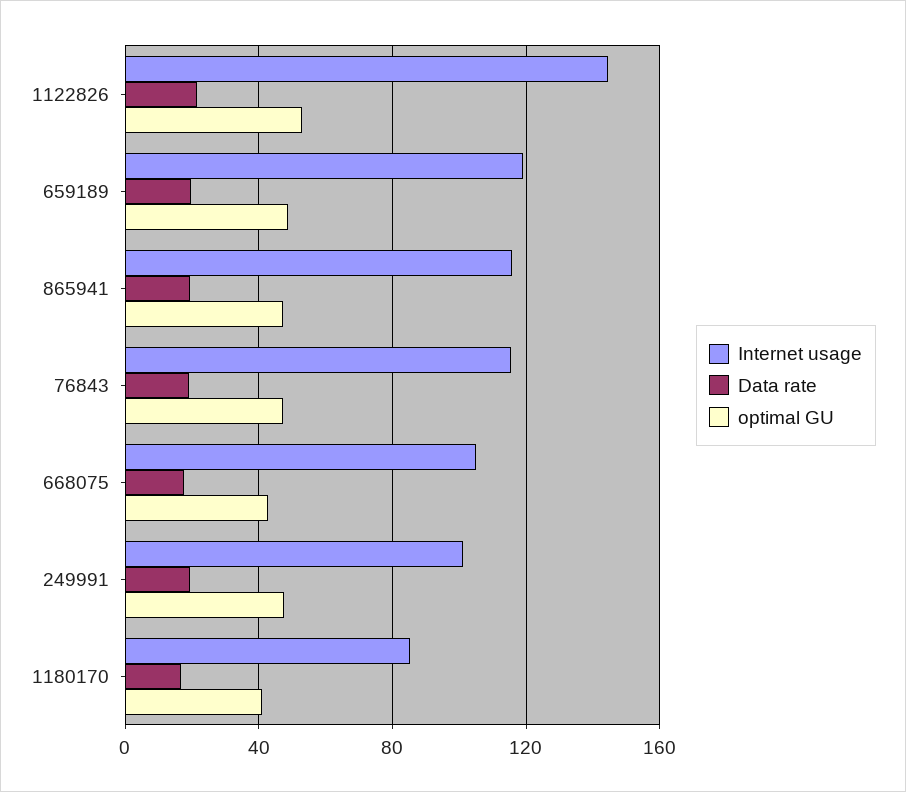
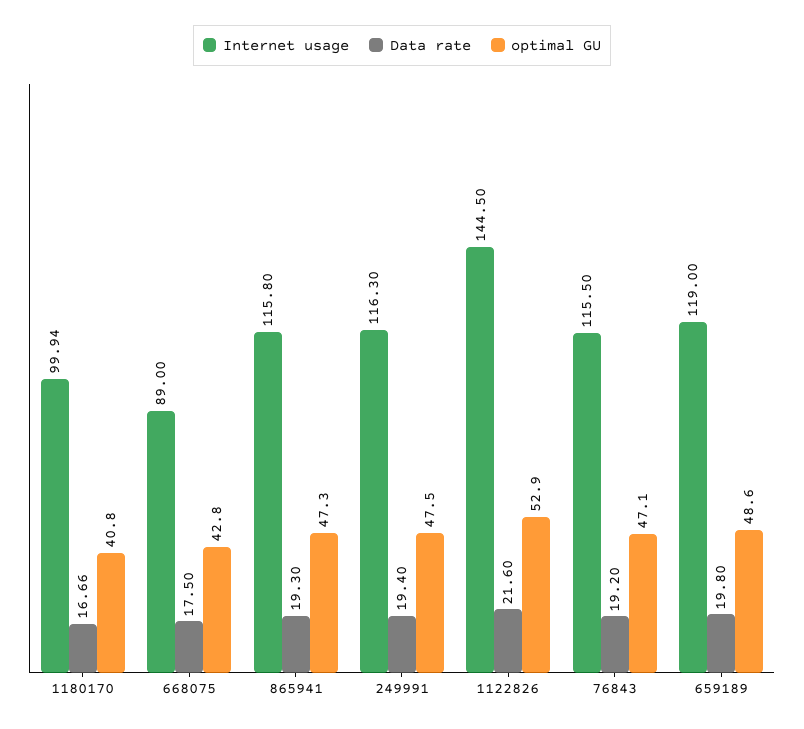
  {
    "Internet usage": {
      "1122826": 144.5,
      "659189": 119,
      "865941": 115.8,
      "76843": 115.5,
-     "668075": 105,
+     "668075": 89,
-     "249991": 100,
+     "249991": 116.3,
-     "1180170": 85
+     "1180170": 99.94
    },
    "Data rate": {
      "1122826": 21.6,
      "659189": 19.8,
      "865941": 19.3,
      "76843": 19.2,
      "668075": 17.5,
      "249991": 19.4,
      "1180170": 16.66
    },
    "optimal GU": {
      "1122826": 52.9,
      "659189": 48.6,
      "865941": 47.3,
      "76843": 47.1,
      "668075": 42.8,
      "249991": 47.5,
      "1180170": 40.8
    }
  }

